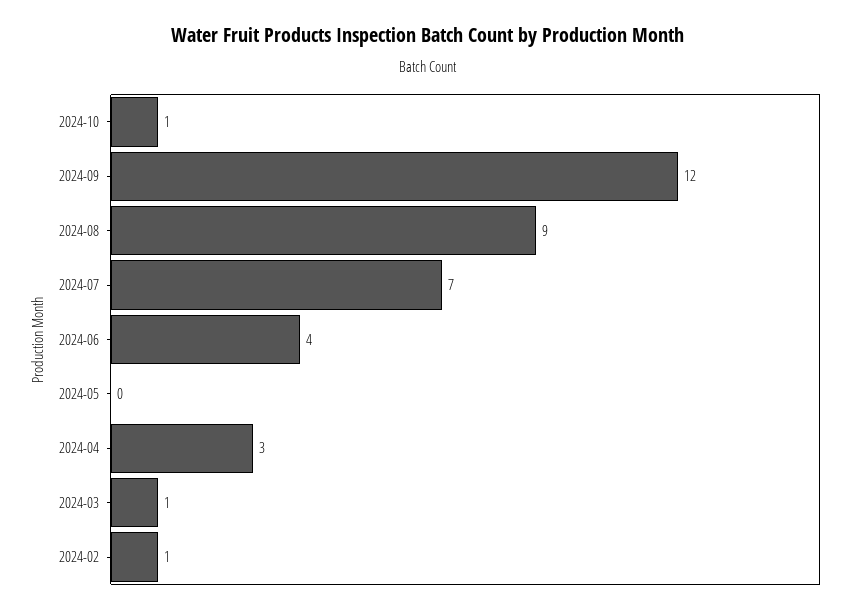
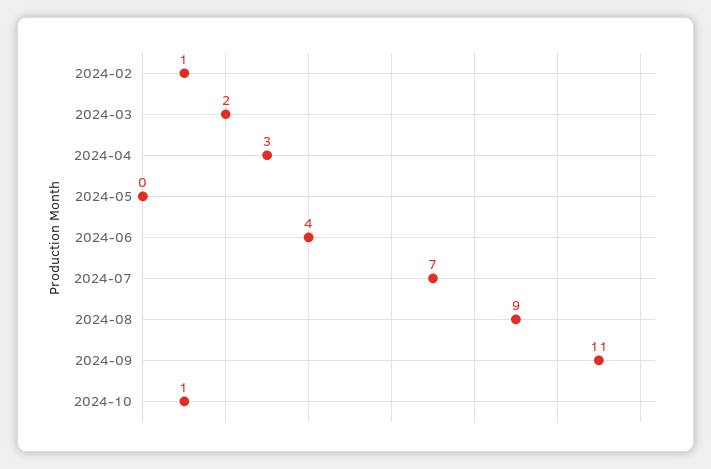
  {
    "2024-10": 1,
-   "2024-09": 12,
+   "2024-09": 11,
    "2024-08": 9,
    "2024-07": 7,
    "2024-06": 4,
    "2024-05": 0,
    "2024-04": 3,
-   "2024-03": 1,
+   "2024-03": 2,
    "2024-02": 1
  }

